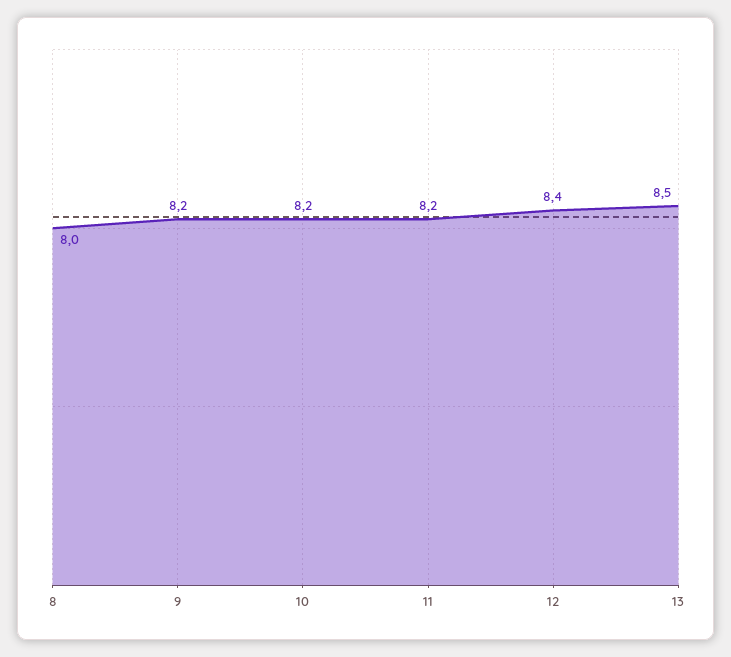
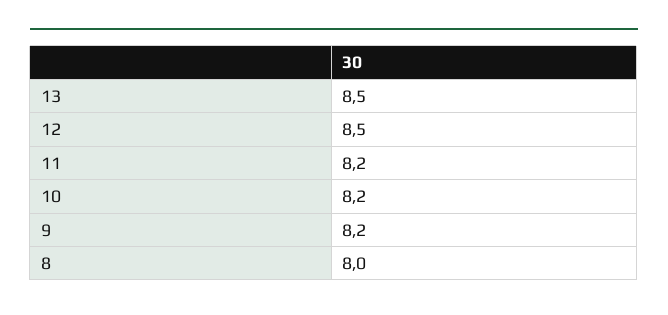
  {
    "8": 8,
    "9": 8.2,
    "10": 8.2,
    "11": 8.2,
-   "12": 8.4,
+   "12": 8.5,
    "13": 8.5
  }

